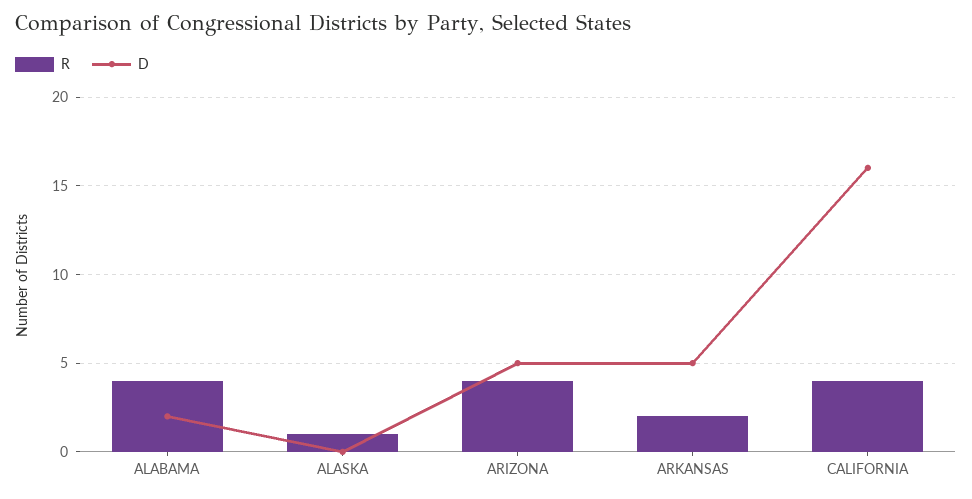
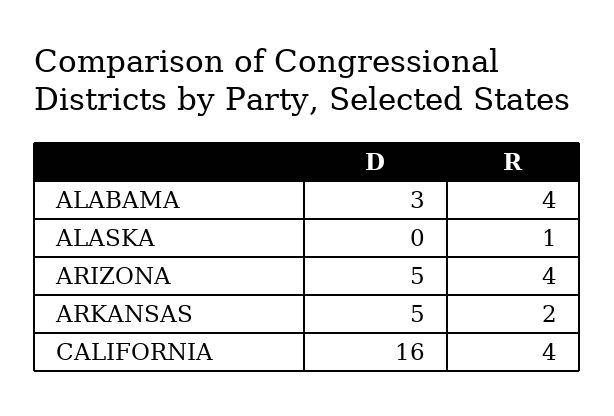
  {
    "R": {
      "ALABAMA": 4,
      "ALASKA": 1,
      "ARIZONA": 4,
      "ARKANSAS": 2,
      "CALIFORNIA": 4
    },
    "D": {
-     "ALABAMA": 2,
+     "ALABAMA": 3,
      "ALASKA": 0,
      "ARIZONA": 5,
      "ARKANSAS": 5,
      "CALIFORNIA": 16
    }
  }

